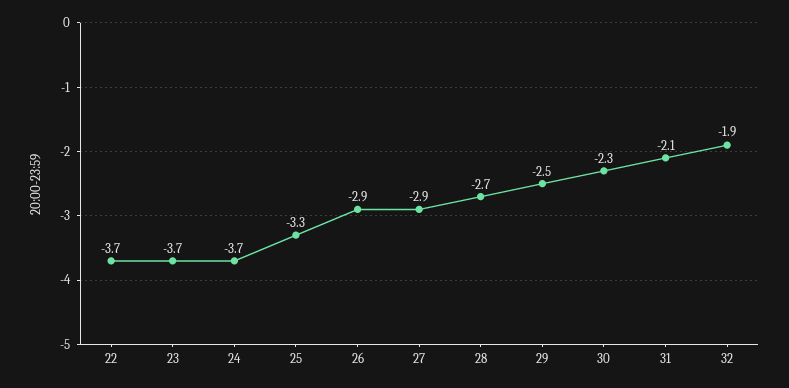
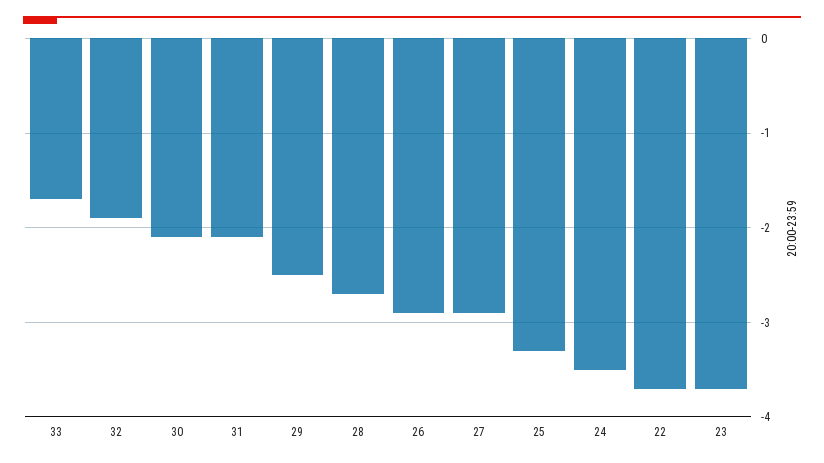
  {
    "22": -3.7,
    "23": -3.7,
-   "24": -3.7,
+   "24": -3.5,
    "25": -3.3,
    "26": -2.9,
    "27": -2.9,
    "28": -2.7,
    "29": -2.5,
-   "30": -2.3,
+   "30": -2.1,
    "31": -2.1,
-   "32": -1.9
+   "32": -1.9,
+   "33": -1.7
  }

